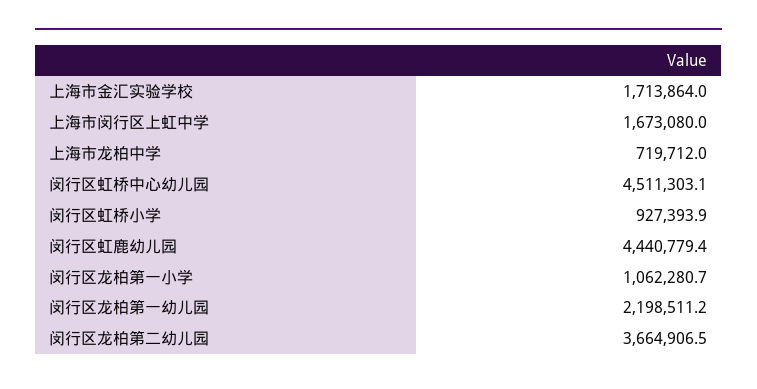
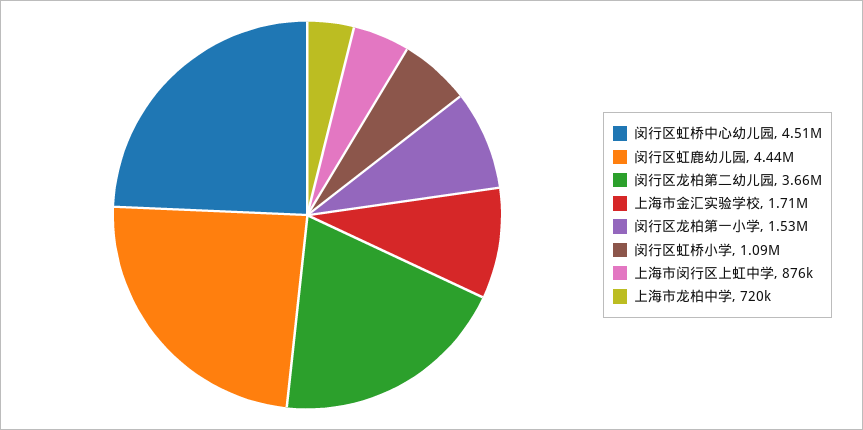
  {
    "上海市金汇实验学校": 1713864,
-   "上海市闵行区上虹中学": 1673080,
+   "上海市闵行区上虹中学": 876000,
    "上海市龙柏中学": 719712,
    "闵行区虹桥中心幼儿园": 4511303.1,
-   "闵行区虹桥小学": 927393.9,
+   "闵行区虹桥小学": 1090000,
    "闵行区虹鹿幼儿园": 4440779.4,
-   "闵行区龙柏第一小学": 1062280.7,
+   "闵行区龙柏第一小学": 1530000,
-   "闵行区龙柏第一幼儿园": 2198511.2,
    "闵行区龙柏第二幼儿园": 3664906.5
  }

